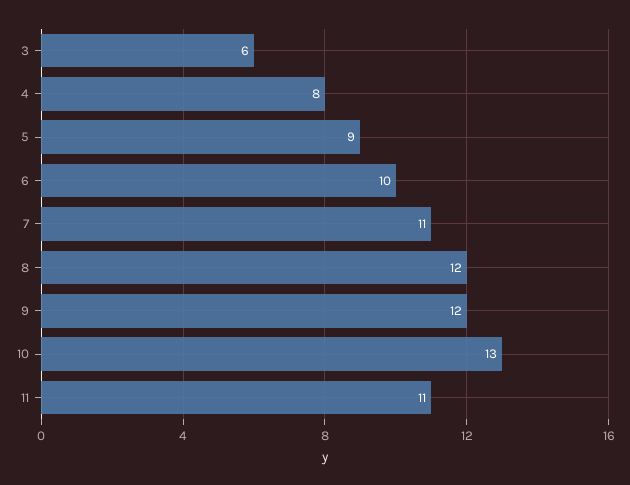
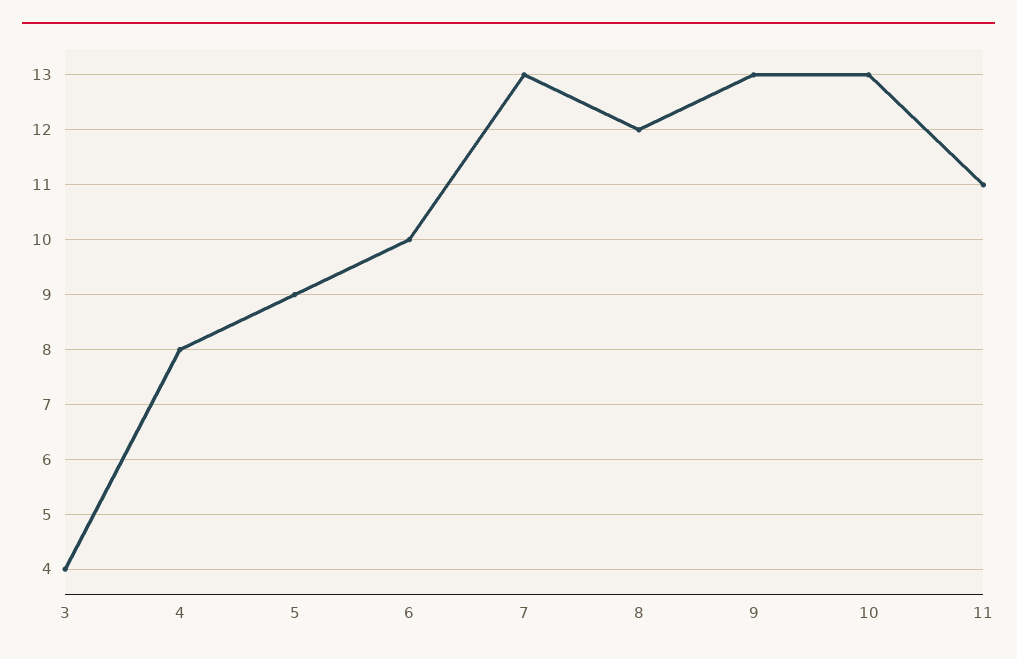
  {
-   "3": 6,
+   "3": 4,
    "4": 8,
    "5": 9,
    "6": 10,
-   "7": 11,
+   "7": 13,
    "8": 12,
-   "9": 12,
+   "9": 13,
    "10": 13,
    "11": 11
  }

